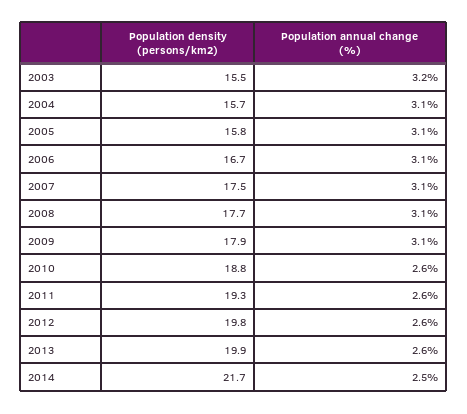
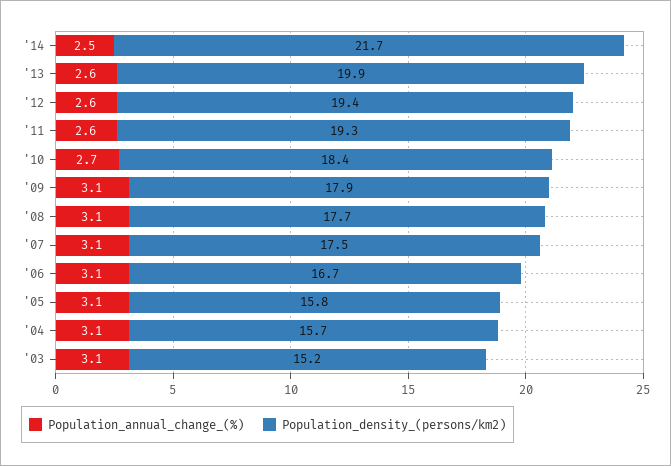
  {
    "Population density (persons/km2)": {
-     "2003": 15.5,
+     "2003": 15.2,
      "2004": 15.7,
      "2005": 15.8,
      "2006": 16.7,
      "2007": 17.5,
      "2008": 17.7,
      "2009": 17.9,
-     "2010": 18.8,
+     "2010": 18.4,
      "2011": 19.3,
-     "2012": 19.8,
+     "2012": 19.4,
      "2013": 19.9,
      "2014": 21.7
    },
    "Population annual change (%)": {
-     "2003": 3.2,
+     "2003": 3.1,
      "2004": 3.1,
      "2005": 3.1,
      "2006": 3.1,
      "2007": 3.1,
      "2008": 3.1,
      "2009": 3.1,
-     "2010": 2.6,
+     "2010": 2.7,
      "2011": 2.6,
      "2012": 2.6,
      "2013": 2.6,
      "2014": 2.5
    }
  }

